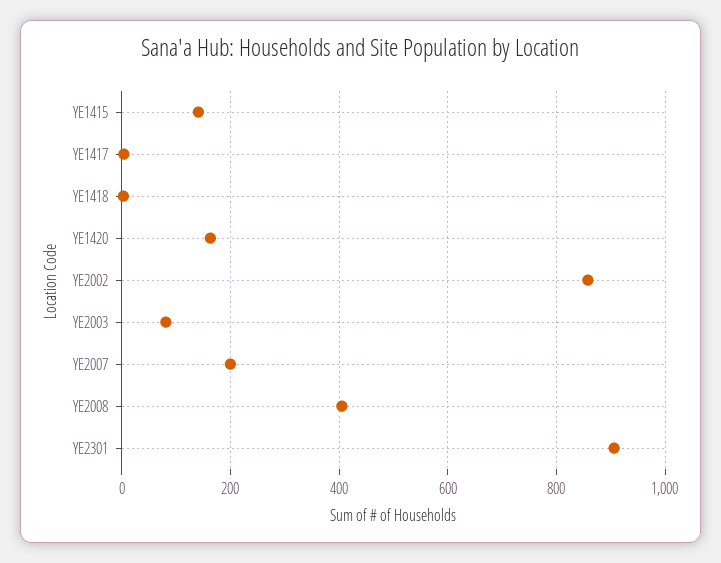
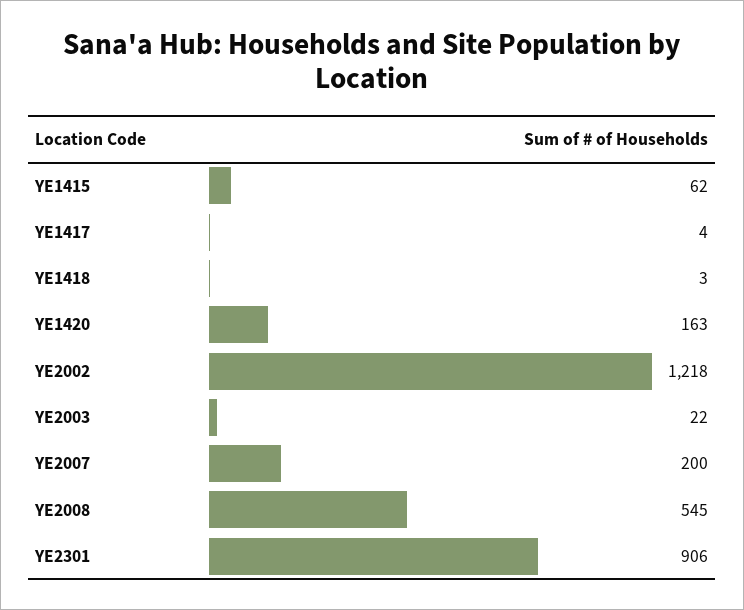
  {
-   "YE1415": 140,
+   "YE1415": 62,
    "YE1417": 4,
    "YE1418": 3,
    "YE1420": 163,
-   "YE2002": 860,
+   "YE2002": 1218,
-   "YE2003": 80,
+   "YE2003": 22,
    "YE2007": 200,
-   "YE2008": 400,
+   "YE2008": 545,
    "YE2301": 906
  }

